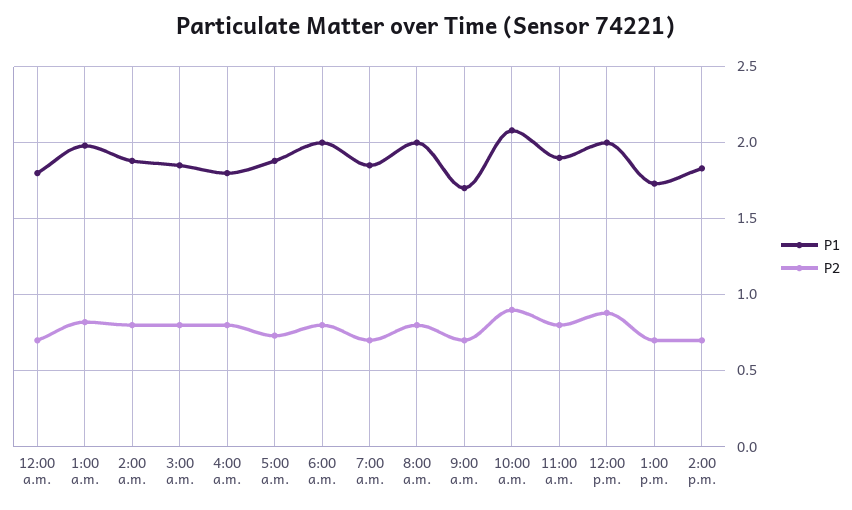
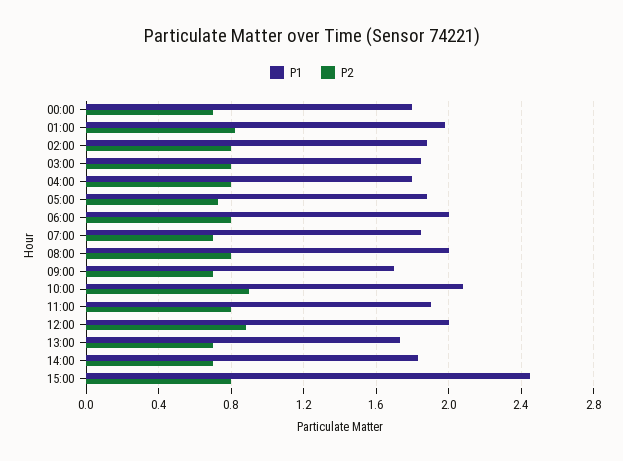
  {
    "P1": {
      "12:00 a.m.": 1.8,
      "1:00 a.m.": 2,
      "2:00 a.m.": 1.9,
      "3:00 a.m.": 1.85,
      "4:00 a.m.": 1.8,
      "5:00 a.m.": 1.9,
      "6:00 a.m.": 2,
      "7:00 a.m.": 1.85,
      "8:00 a.m.": 2,
      "9:00 a.m.": 1.7,
      "10:00 a.m.": 2.1,
      "11:00 a.m.": 1.9,
      "12:00 p.m.": 2,
      "1:00 p.m.": 1.75,
-     "2:00 p.m.": 1.85
+     "2:00 p.m.": 1.85,
+     "15:00": 2.45
    },
    "P2": {
      "12:00 a.m.": 0.7,
      "1:00 a.m.": 0.8,
      "2:00 a.m.": 0.8,
      "3:00 a.m.": 0.8,
      "4:00 a.m.": 0.8,
      "5:00 a.m.": 0.75,
      "6:00 a.m.": 0.8,
      "7:00 a.m.": 0.7,
      "8:00 a.m.": 0.8,
      "9:00 a.m.": 0.7,
      "10:00 a.m.": 0.9,
      "11:00 a.m.": 0.8,
      "12:00 p.m.": 0.9,
      "1:00 p.m.": 0.7,
-     "2:00 p.m.": 0.7
+     "2:00 p.m.": 0.7,
+     "15:00": 0.8
    }
  }

